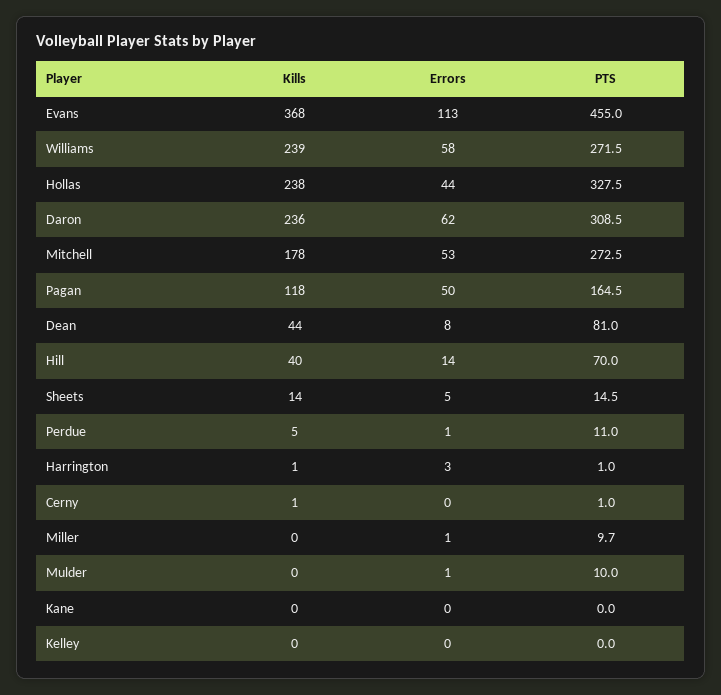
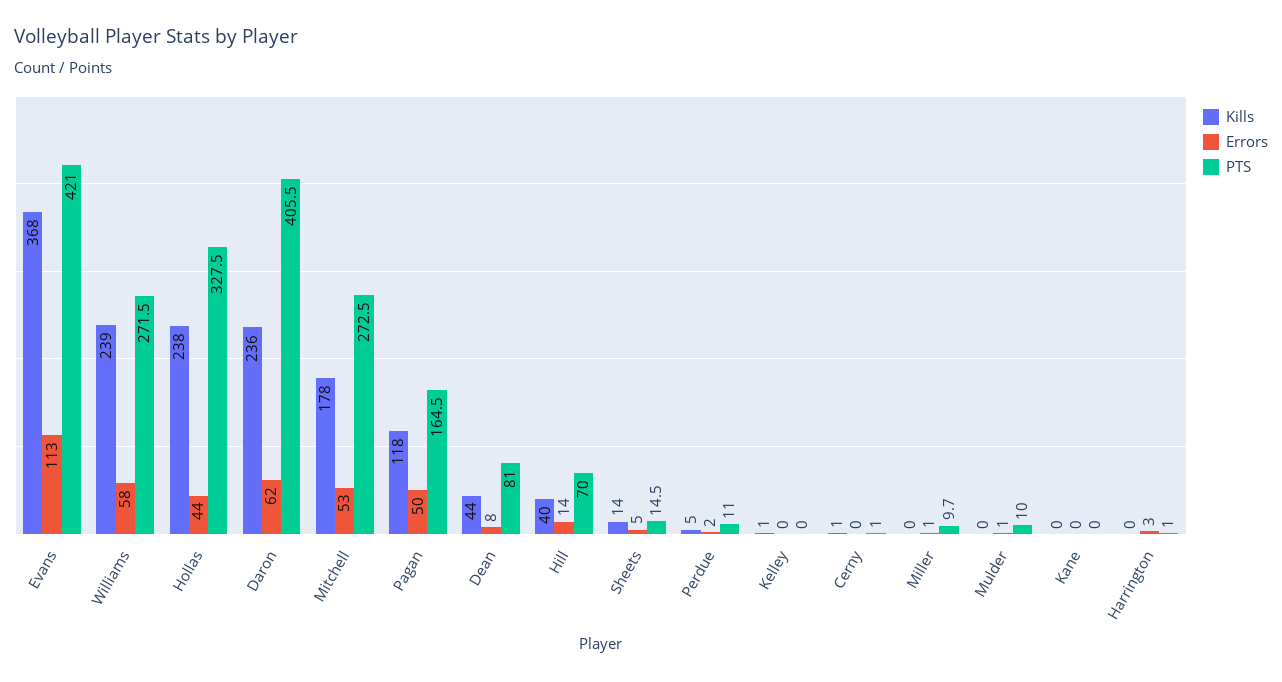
  {
    "Kills": {
      "Evans": 368,
      "Williams": 239,
      "Hollas": 238,
      "Daron": 236,
      "Mitchell": 178,
      "Pagan": 118,
      "Dean": 44,
      "Hill": 40,
      "Sheets": 14,
      "Perdue": 5,
-     "Harrington": 1,
+     "Harrington": 0,
      "Cerny": 1,
      "Miller": 0,
      "Mulder": 0,
      "Kane": 0,
-     "Kelley": 0
+     "Kelley": 1
    },
    "Errors": {
      "Evans": 113,
      "Williams": 58,
      "Hollas": 44,
      "Daron": 62,
      "Mitchell": 53,
      "Pagan": 50,
      "Dean": 8,
      "Hill": 14,
      "Sheets": 5,
-     "Perdue": 1,
+     "Perdue": 2,
      "Harrington": 3,
      "Cerny": 0,
      "Miller": 1,
      "Mulder": 1,
      "Kane": 0,
      "Kelley": 0
    },
    "PTS": {
-     "Evans": 455,
+     "Evans": 421,
      "Williams": 271.5,
      "Hollas": 327.5,
-     "Daron": 308.5,
+     "Daron": 405.5,
      "Mitchell": 272.5,
      "Pagan": 164.5,
      "Dean": 81,
      "Hill": 70,
      "Sheets": 14.5,
      "Perdue": 11,
      "Harrington": 1,
      "Cerny": 1,
      "Miller": 9.7,
      "Mulder": 10,
      "Kane": 0,
      "Kelley": 0
    }
  }

